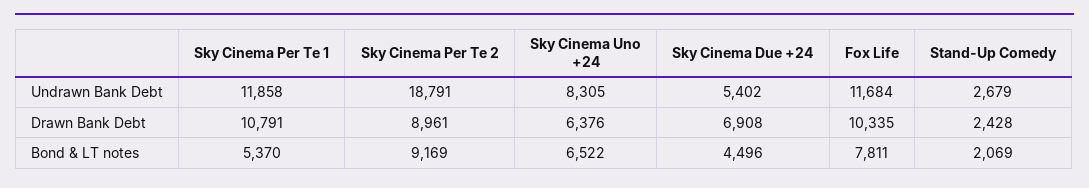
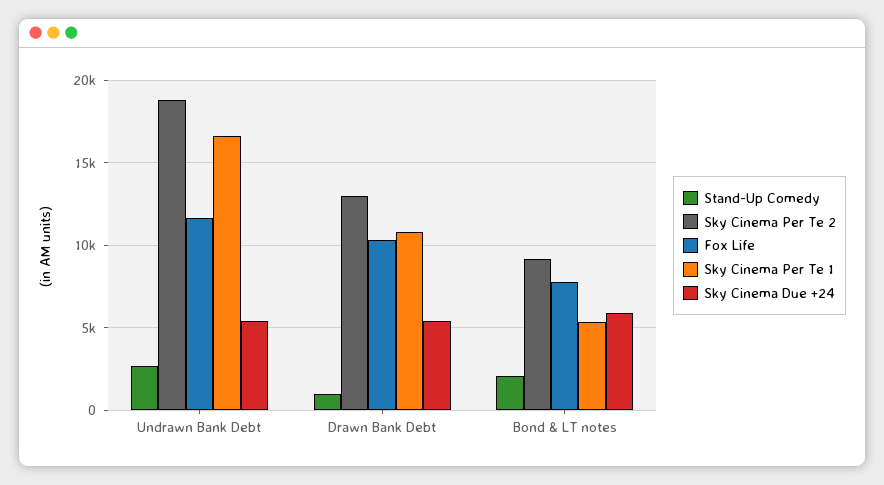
  {
    "Sky Cinema Per Te 1": {
-     "Undrawn Bank Debt": 11858,
+     "Undrawn Bank Debt": 16500,
      "Drawn Bank Debt": 10791,
      "Bond & LT notes": 5370
    },
    "Sky Cinema Per Te 2": {
      "Undrawn Bank Debt": 18791,
-     "Drawn Bank Debt": 8961,
+     "Drawn Bank Debt": 13000,
      "Bond & LT notes": 9169
    },
-   "Sky Cinema Uno +24": {
-     "Undrawn Bank Debt": 8305,
-     "Drawn Bank Debt": 6376,
-     "Bond & LT notes": 6522
-   },
    "Sky Cinema Due +24": {
      "Undrawn Bank Debt": 5402,
-     "Drawn Bank Debt": 6908,
+     "Drawn Bank Debt": 5500,
-     "Bond & LT notes": 4496
+     "Bond & LT notes": 6000
    },
    "Fox Life": {
      "Undrawn Bank Debt": 11684,
      "Drawn Bank Debt": 10335,
      "Bond & LT notes": 7811
    },
    "Stand-Up Comedy": {
      "Undrawn Bank Debt": 2679,
-     "Drawn Bank Debt": 2428,
+     "Drawn Bank Debt": 1000,
      "Bond & LT notes": 2069
    }
  }

